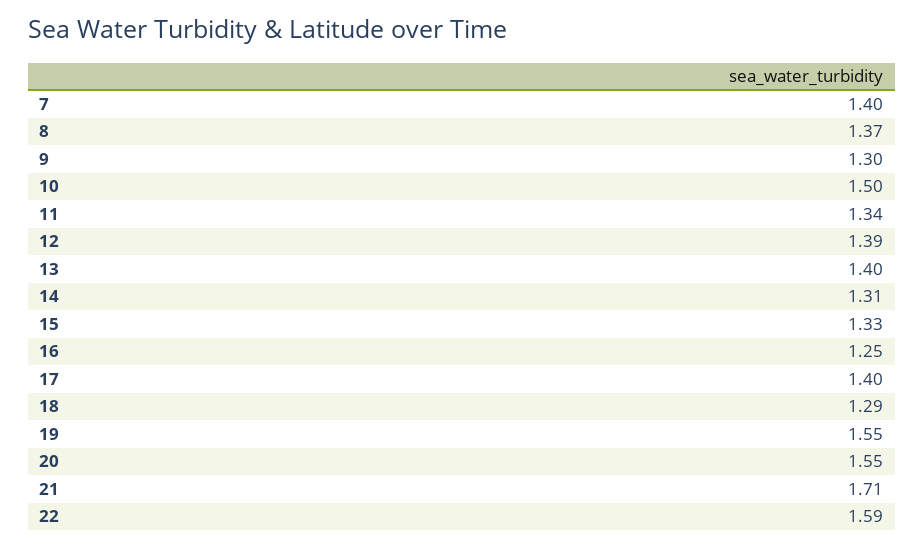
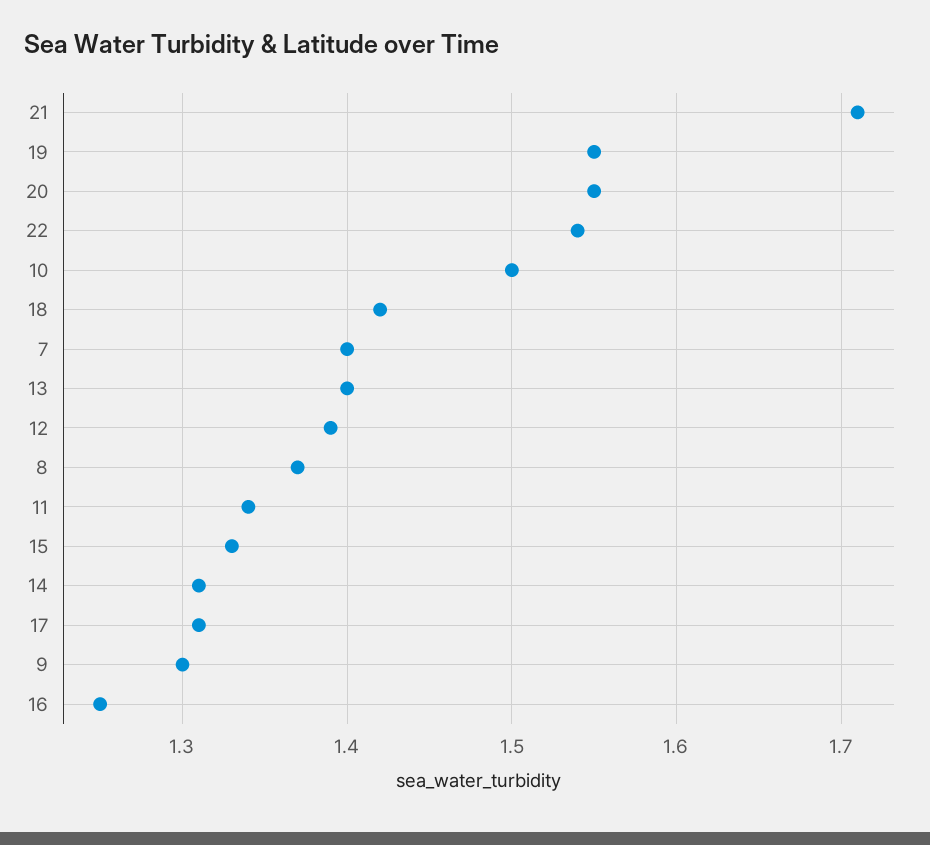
  {
    "7": 1.4,
    "8": 1.37,
    "9": 1.3,
    "10": 1.5,
    "11": 1.34,
    "12": 1.39,
    "13": 1.4,
    "14": 1.31,
    "15": 1.33,
    "16": 1.25,
-   "17": 1.4,
+   "17": 1.31,
-   "18": 1.29,
+   "18": 1.42,
    "19": 1.55,
    "20": 1.55,
    "21": 1.71,
-   "22": 1.59
+   "22": 1.54
  }

